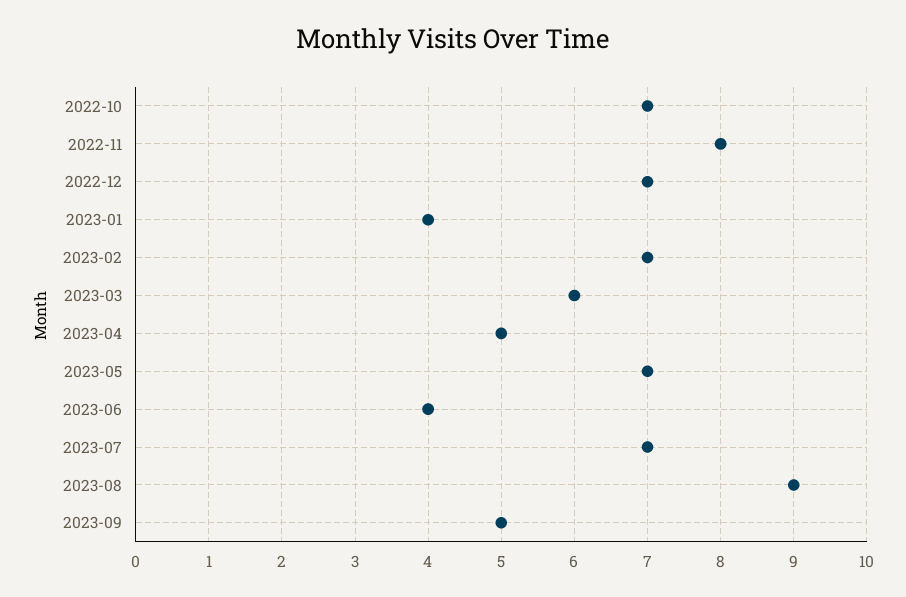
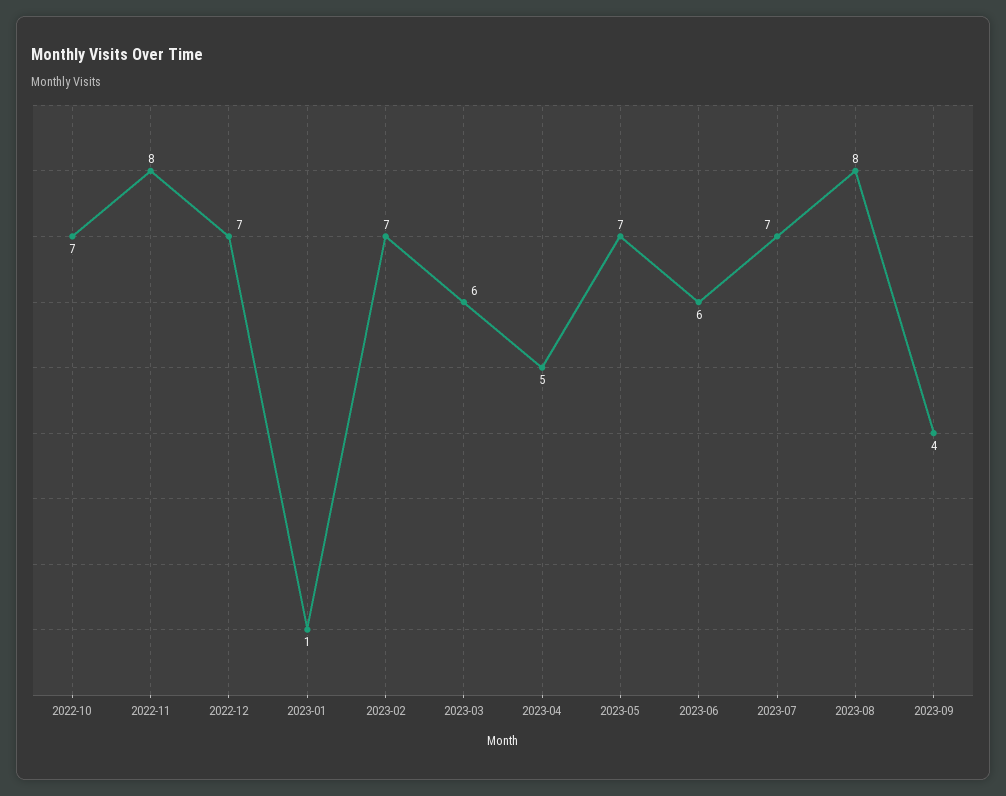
  {
    "2022-10": 7,
    "2022-11": 8,
    "2022-12": 7,
-   "2023-01": 4,
+   "2023-01": 1,
    "2023-02": 7,
    "2023-03": 6,
    "2023-04": 5,
    "2023-05": 7,
-   "2023-06": 4,
+   "2023-06": 6,
    "2023-07": 7,
-   "2023-08": 9,
+   "2023-08": 8,
-   "2023-09": 5
+   "2023-09": 4
  }

